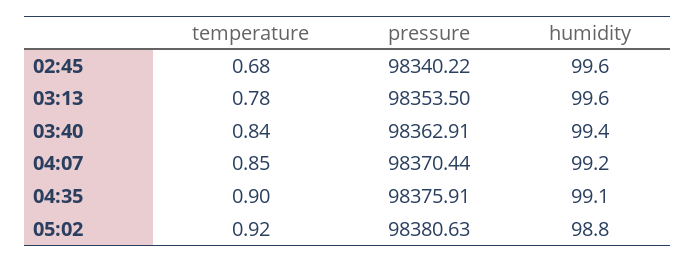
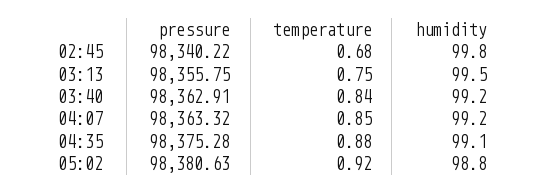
  {
    "temperature": {
      "02:45": 0.68,
-     "03:13": 0.78,
+     "03:13": 0.75,
      "03:40": 0.84,
      "04:07": 0.85,
-     "04:35": 0.9,
+     "04:35": 0.88,
      "05:02": 0.92
    },
    "pressure": {
      "02:45": 98340.22,
-     "03:13": 98353.5,
+     "03:13": 98355.75,
      "03:40": 98362.91,
-     "04:07": 98370.44,
+     "04:07": 98363.32,
-     "04:35": 98375.91,
+     "04:35": 98375.28,
      "05:02": 98380.63
    },
    "humidity": {
-     "02:45": 99.6,
+     "02:45": 99.8,
-     "03:13": 99.6,
+     "03:13": 99.5,
-     "03:40": 99.4,
+     "03:40": 99.2,
      "04:07": 99.2,
      "04:35": 99.1,
      "05:02": 98.8
    }
  }

